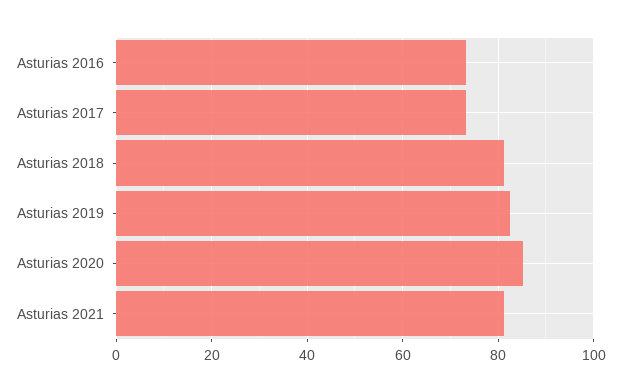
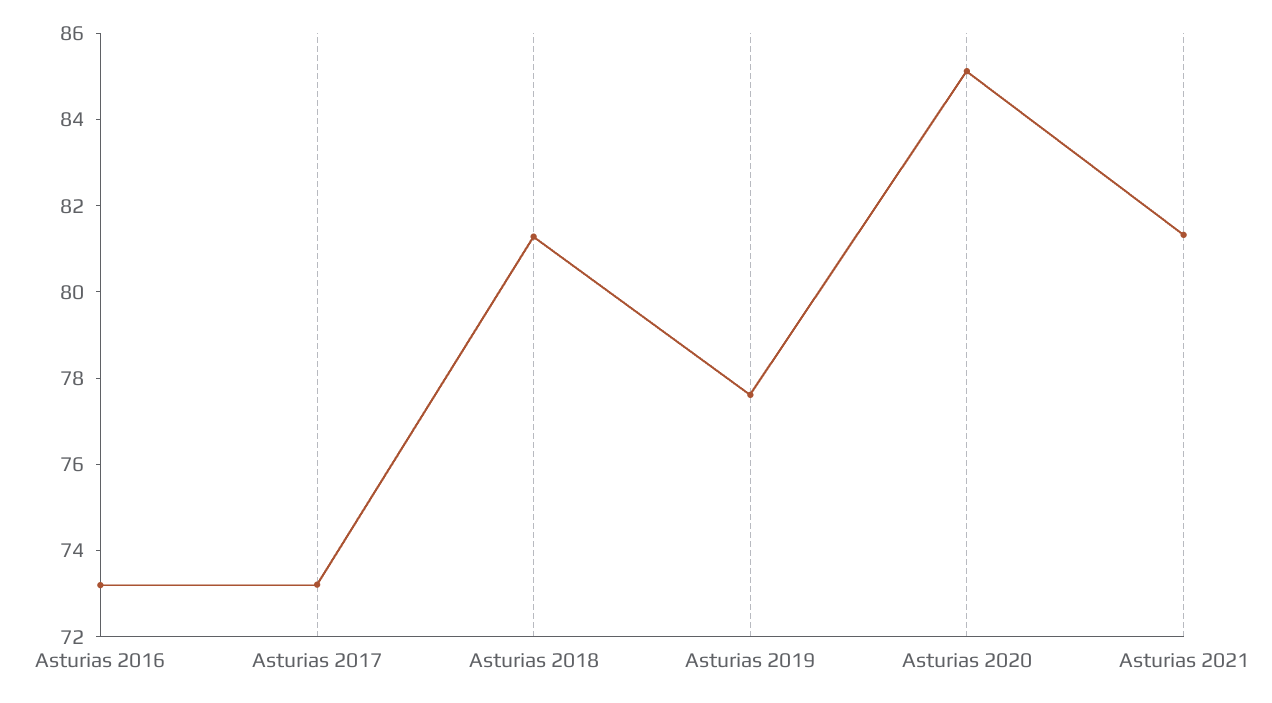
  {
    "Asturias 2016": 73,
    "Asturias 2017": 73,
    "Asturias 2018": 81.5,
-   "Asturias 2019": 82,
+   "Asturias 2019": 77.5,
    "Asturias 2020": 85,
    "Asturias 2021": 81.5
  }

